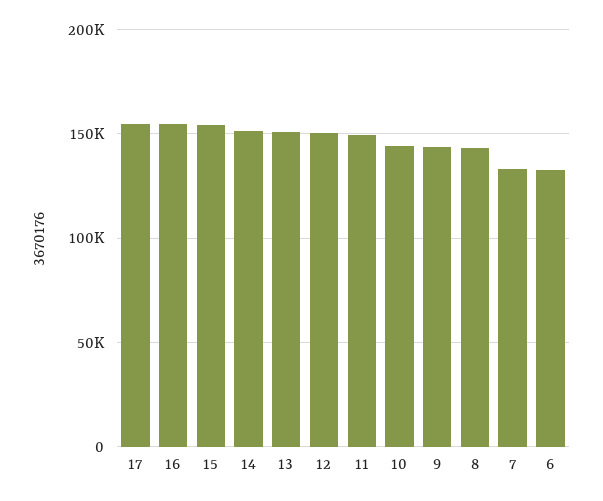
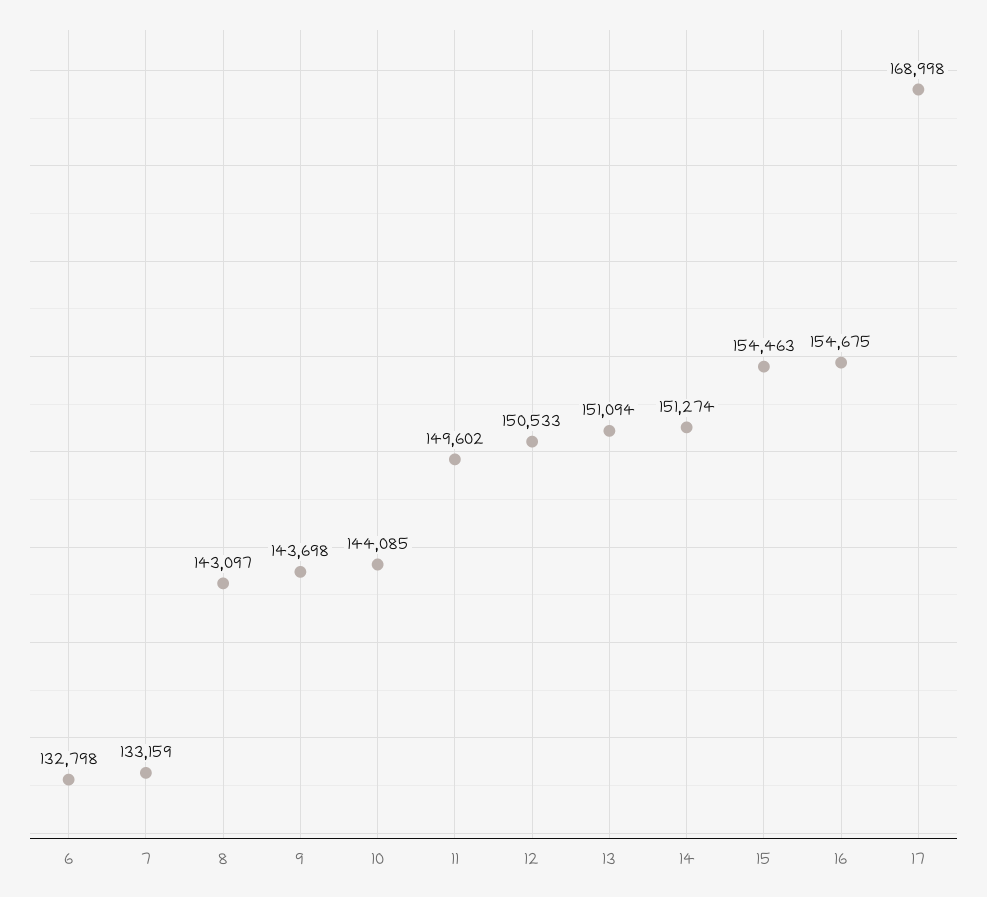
  {
-   "17": 155000,
+   "17": 168998,
    "16": 154675,
    "15": 154463,
    "14": 151274,
    "13": 151094,
    "12": 150533,
    "11": 149602,
    "10": 144085,
    "9": 143698,
    "8": 143097,
    "7": 133159,
    "6": 132798
  }

